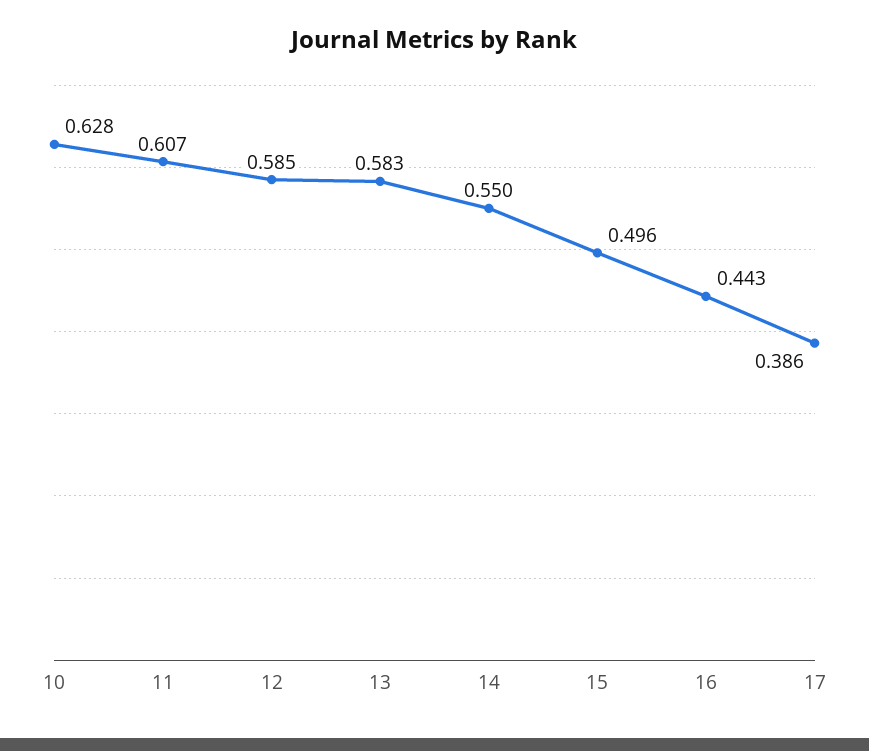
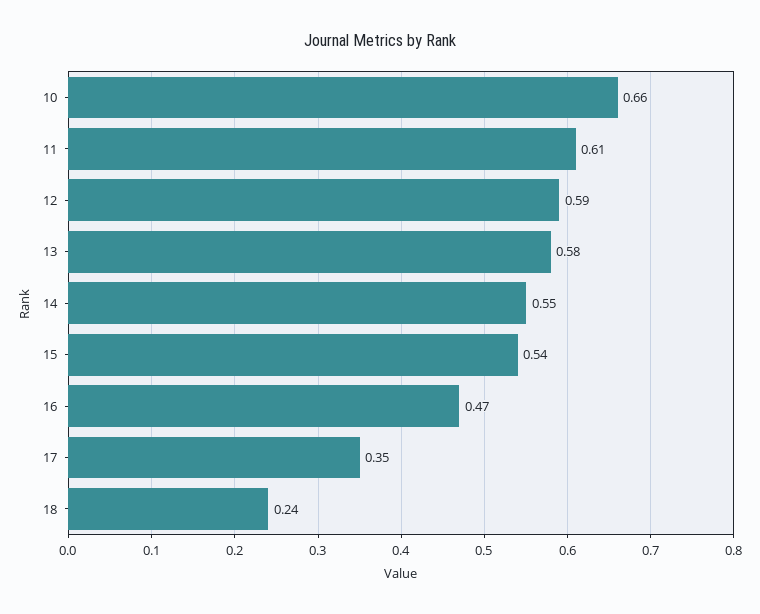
  {
-   "10": 0.628,
+   "10": 0.66,
    "11": 0.607,
    "12": 0.585,
    "13": 0.583,
    "14": 0.55,
-   "15": 0.496,
+   "15": 0.54,
-   "16": 0.443,
+   "16": 0.47,
-   "17": 0.386
+   "17": 0.35,
+   "18": 0.24
  }

